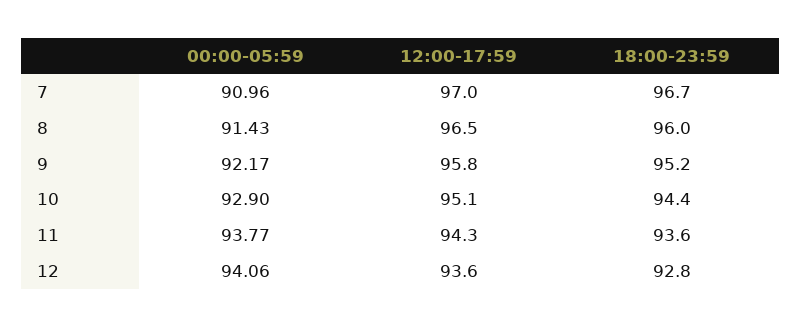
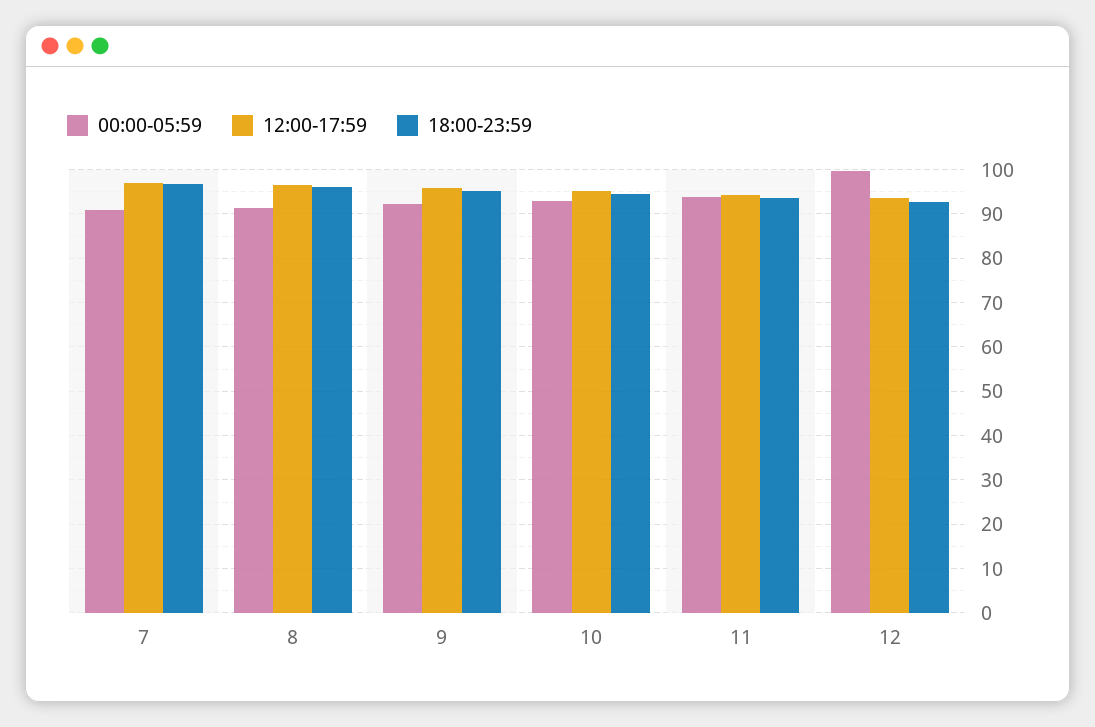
  {
    "00:00-05:59": {
      "7": 90.96,
      "8": 91.43,
      "9": 92.17,
      "10": 92.9,
      "11": 93.77,
-     "12": 94.06
+     "12": 100
    },
    "12:00-17:59": {
      "7": 97,
      "8": 96.5,
      "9": 95.8,
      "10": 95.1,
      "11": 94.3,
      "12": 93.6
    },
    "18:00-23:59": {
      "7": 96.7,
      "8": 96,
      "9": 95.2,
      "10": 94.4,
      "11": 93.6,
      "12": 92.8
    }
  }

